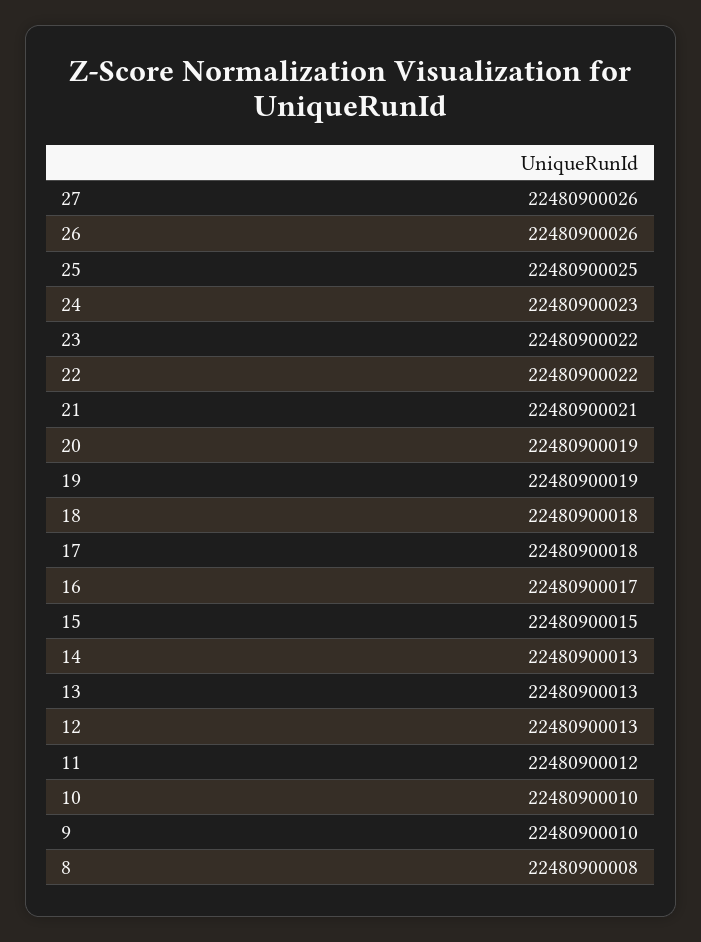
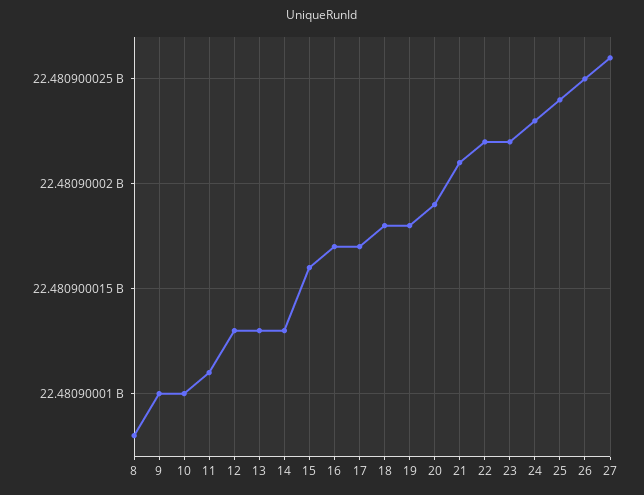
  {
    "27": 22480900026,
-   "26": 22480900026,
+   "26": 22480900025,
-   "25": 22480900025,
+   "25": 22480900024,
    "24": 22480900023,
    "23": 22480900022,
    "22": 22480900022,
    "21": 22480900021,
    "20": 22480900019,
-   "19": 22480900019,
+   "19": 22480900018,
    "18": 22480900018,
-   "17": 22480900018,
+   "17": 22480900017,
    "16": 22480900017,
-   "15": 22480900015,
+   "15": 22480900016,
    "14": 22480900013,
    "13": 22480900013,
    "12": 22480900013,
-   "11": 22480900012,
+   "11": 22480900011,
    "10": 22480900010,
    "9": 22480900010,
    "8": 22480900008
  }

